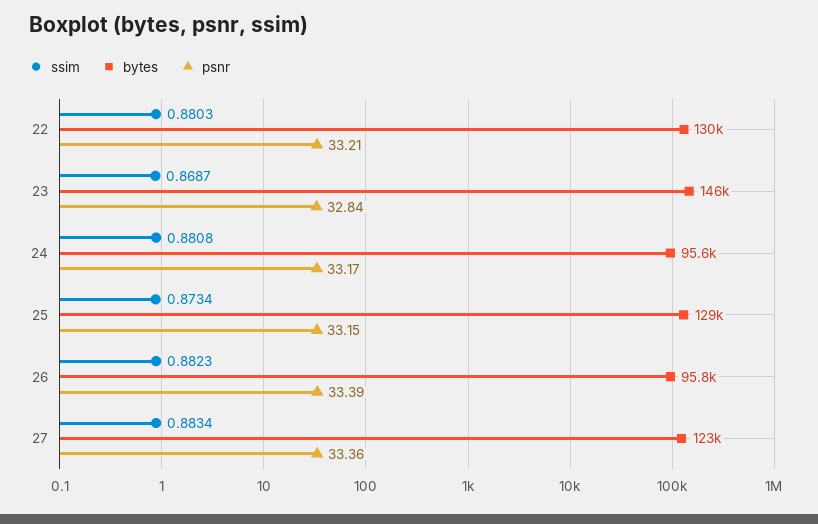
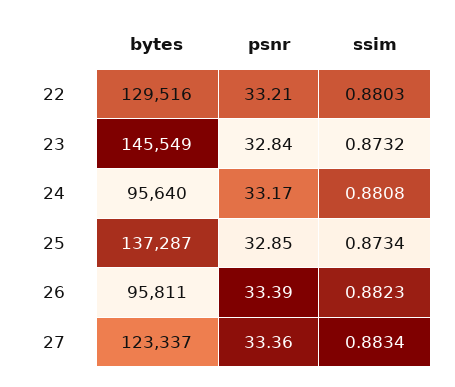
  {
    "ssim": {
      "22": 0.8803,
-     "23": 0.8687,
+     "23": 0.8732,
      "24": 0.8808,
      "25": 0.8734,
      "26": 0.8823,
      "27": 0.8834
    },
    "bytes": {
      "22": 129516,
      "23": 145549,
      "24": 95640,
-     "25": 129000,
+     "25": 137287,
      "26": 95811,
      "27": 123337
    },
    "psnr": {
      "22": 33.21,
      "23": 32.84,
      "24": 33.17,
-     "25": 33.15,
+     "25": 32.85,
      "26": 33.39,
      "27": 33.36
    }
  }

